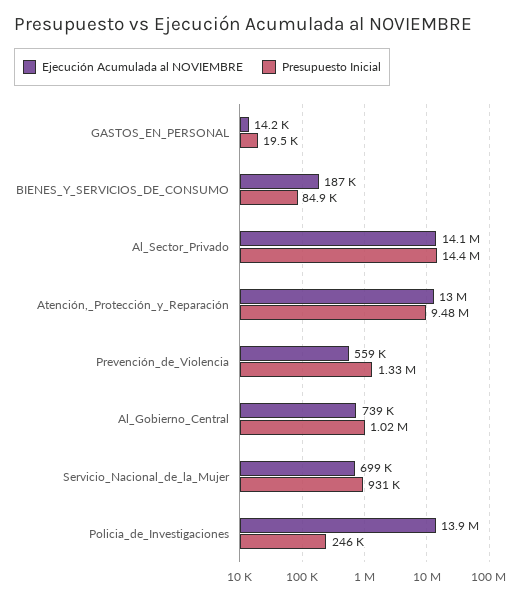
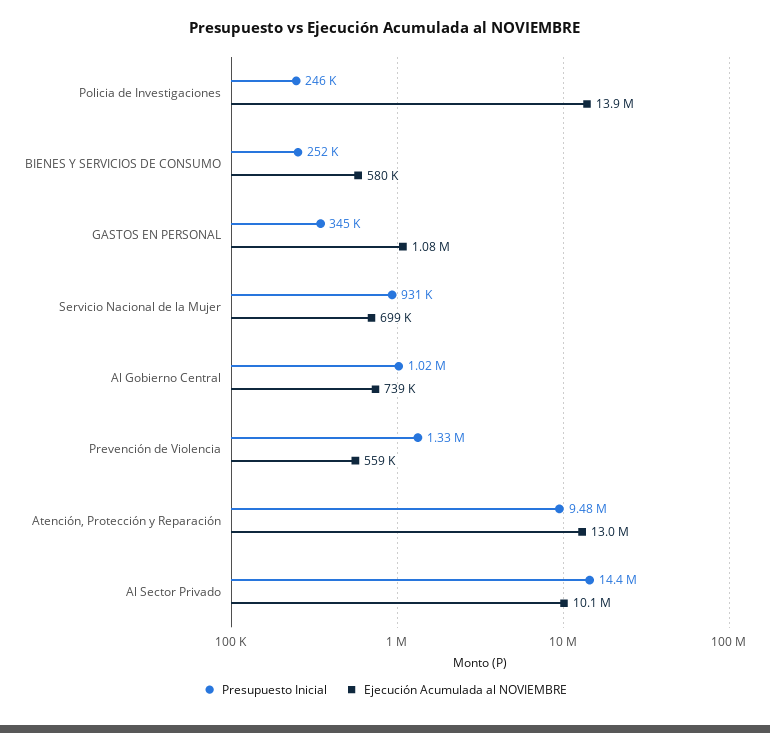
  {
    "Ejecución Acumulada al NOVIEMBRE": {
-     "GASTOS_EN_PERSONAL": 14200,
+     "GASTOS_EN_PERSONAL": 1080000,
-     "BIENES_Y_SERVICIOS_DE_CONSUMO": 187000,
+     "BIENES_Y_SERVICIOS_DE_CONSUMO": 580000,
-     "Al_Sector_Privado": 14100000,
+     "Al_Sector_Privado": 10100000,
      "Atención,_Protección_y_Reparación": 13000000,
      "Prevención_de_Violencia": 559000,
      "Al_Gobierno_Central": 739000,
      "Servicio_Nacional_de_la_Mujer": 699000,
      "Policia_de_Investigaciones": 13900000
    },
    "Presupuesto Inicial": {
-     "GASTOS_EN_PERSONAL": 19500,
+     "GASTOS_EN_PERSONAL": 345000,
-     "BIENES_Y_SERVICIOS_DE_CONSUMO": 84900,
+     "BIENES_Y_SERVICIOS_DE_CONSUMO": 252000,
      "Al_Sector_Privado": 14400000,
      "Atención,_Protección_y_Reparación": 9480000,
      "Prevención_de_Violencia": 1330000,
      "Al_Gobierno_Central": 1020000,
      "Servicio_Nacional_de_la_Mujer": 931000,
      "Policia_de_Investigaciones": 246000
    }
  }

